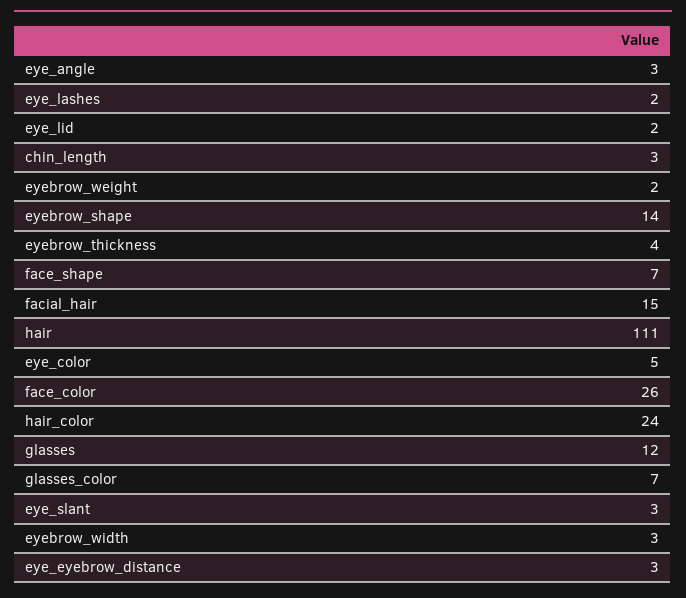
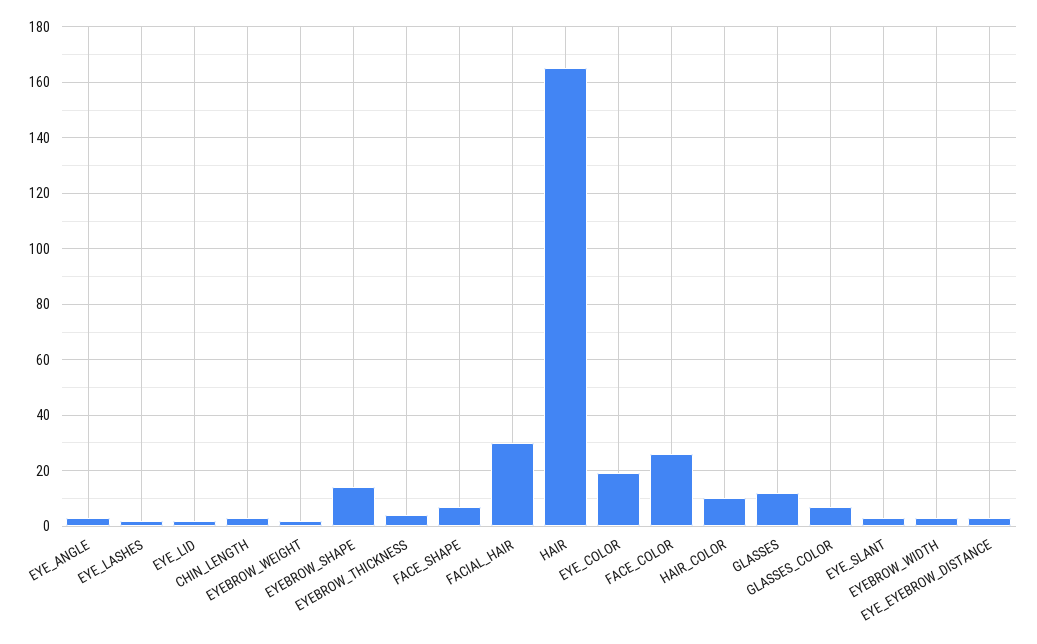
  {
    "eye_angle": 3,
    "eye_lashes": 2,
    "eye_lid": 2,
    "chin_length": 3,
    "eyebrow_weight": 2,
    "eyebrow_shape": 14,
    "eyebrow_thickness": 4,
    "face_shape": 7,
-   "facial_hair": 15,
+   "facial_hair": 30,
-   "hair": 111,
+   "hair": 165,
-   "eye_color": 5,
+   "eye_color": 20,
    "face_color": 26,
-   "hair_color": 24,
+   "hair_color": 10,
    "glasses": 12,
    "glasses_color": 7,
    "eye_slant": 3,
    "eyebrow_width": 3,
    "eye_eyebrow_distance": 3
  }

